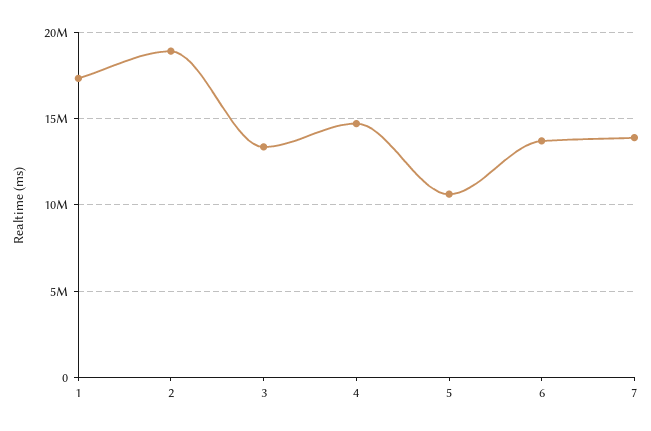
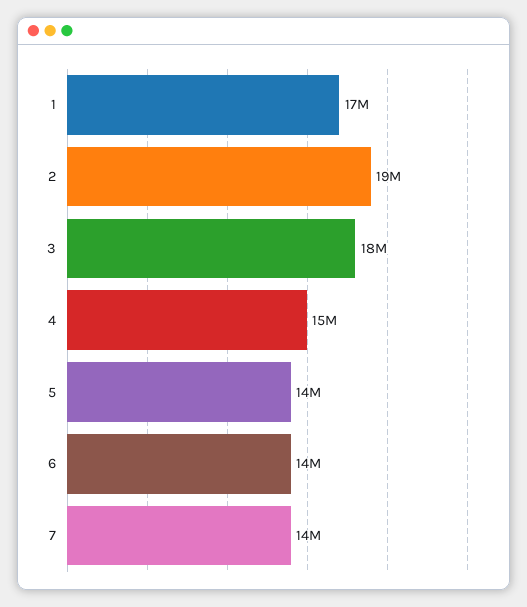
  {
    "1": 17000000,
    "2": 19000000,
-   "3": 13500000,
+   "3": 18000000,
    "4": 15000000,
-   "5": 10500000,
+   "5": 14000000,
    "6": 14000000,
    "7": 14000000
  }

